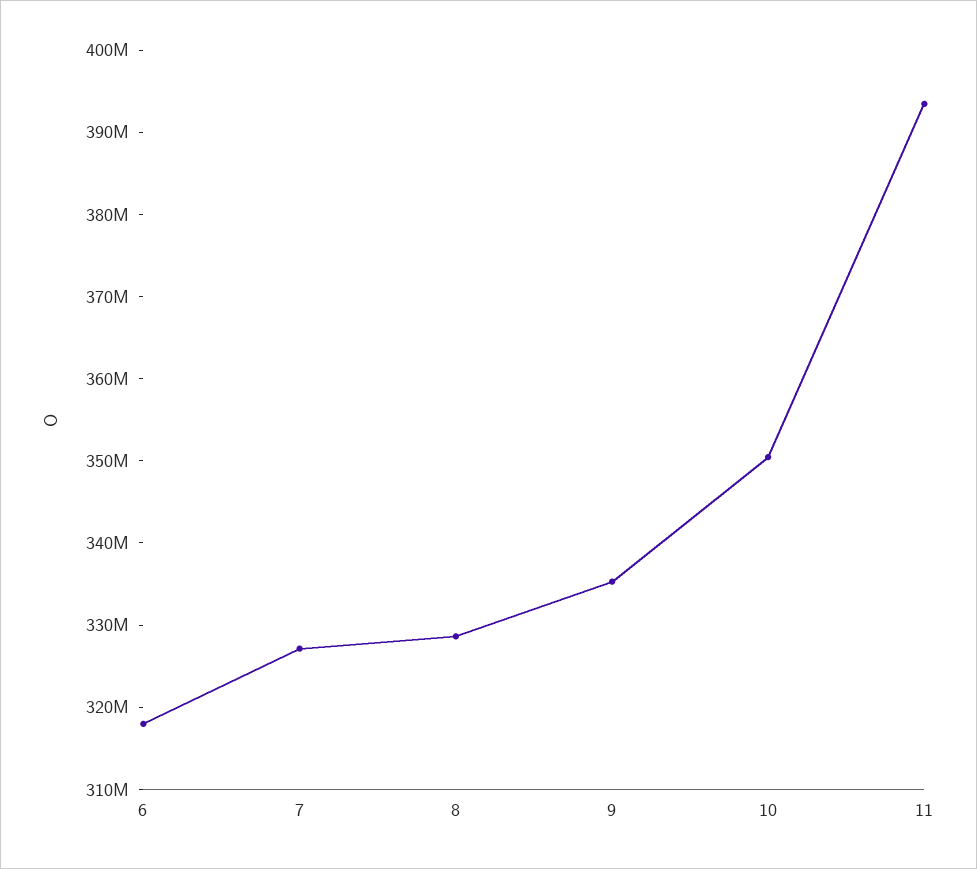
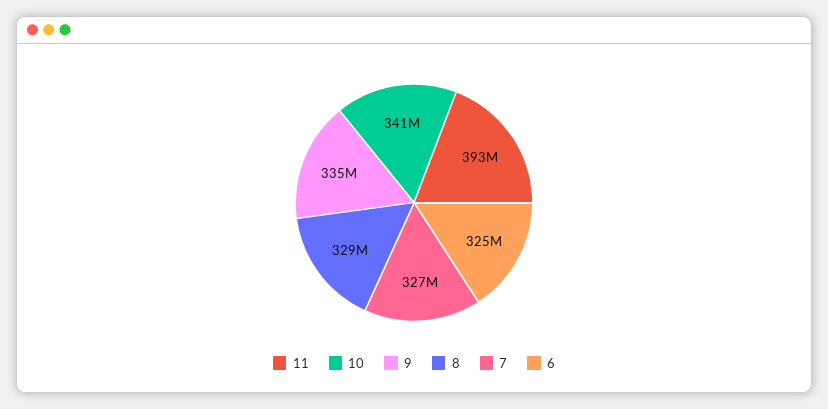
  {
-   "6": 318000000,
+   "6": 325000000,
    "7": 327000000,
    "8": 329000000,
    "9": 335000000,
-   "10": 350000000,
+   "10": 341000000,
    "11": 393000000
  }

